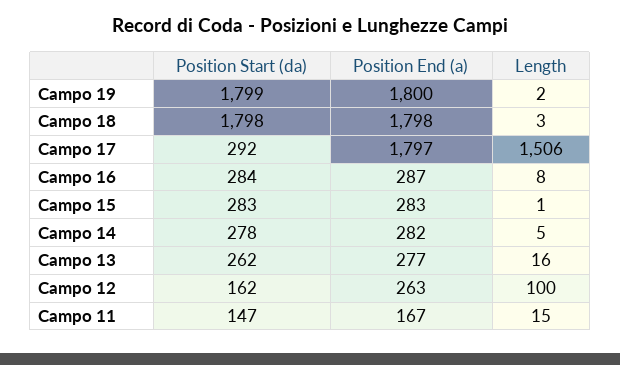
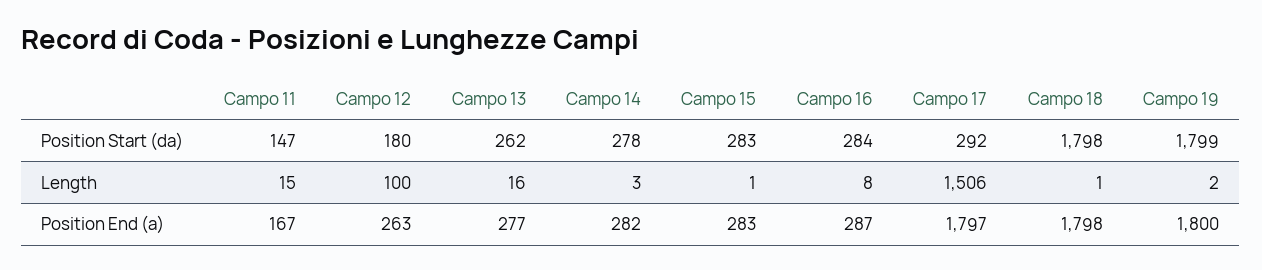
  {
    "Position Start (da)": {
      "Campo 19": 1799,
      "Campo 18": 1798,
      "Campo 17": 292,
      "Campo 16": 284,
      "Campo 15": 283,
      "Campo 14": 278,
      "Campo 13": 262,
-     "Campo 12": 162,
+     "Campo 12": 180,
      "Campo 11": 147
    },
    "Position End (a)": {
      "Campo 19": 1800,
      "Campo 18": 1798,
      "Campo 17": 1797,
      "Campo 16": 287,
      "Campo 15": 283,
      "Campo 14": 282,
      "Campo 13": 277,
      "Campo 12": 263,
      "Campo 11": 167
    },
    "Length": {
      "Campo 19": 2,
-     "Campo 18": 3,
+     "Campo 18": 1,
      "Campo 17": 1506,
      "Campo 16": 8,
      "Campo 15": 1,
-     "Campo 14": 5,
+     "Campo 14": 3,
      "Campo 13": 16,
      "Campo 12": 100,
      "Campo 11": 15
    }
  }

